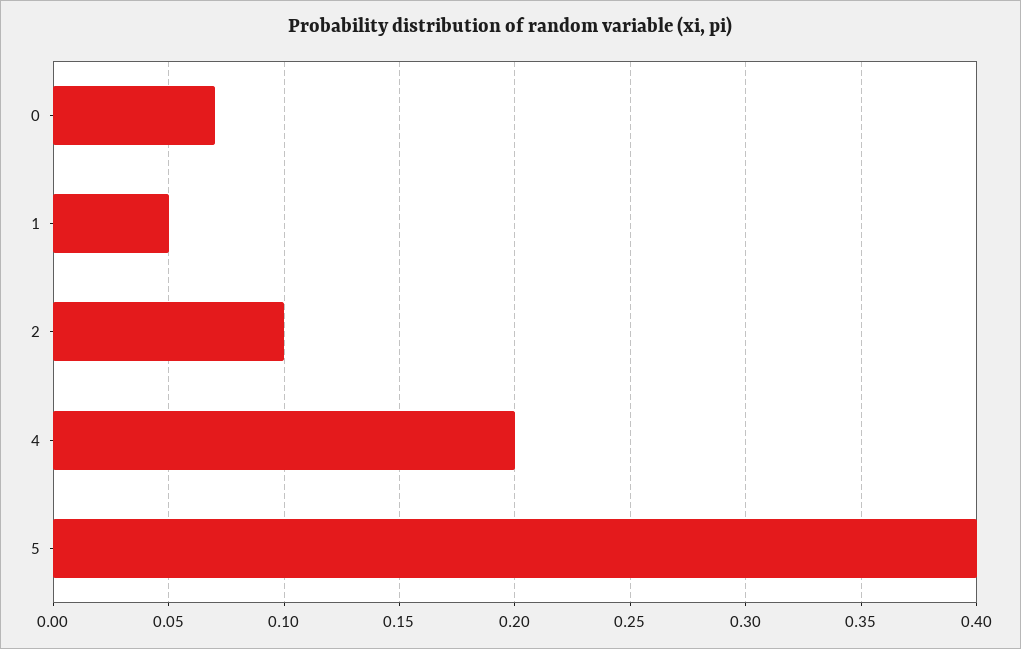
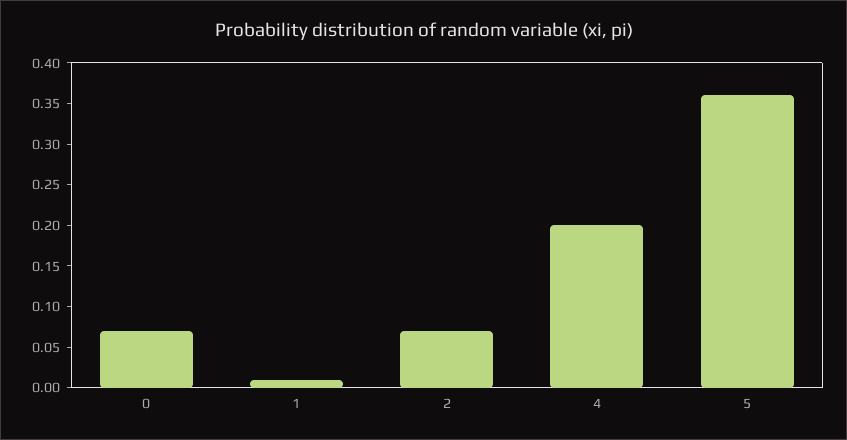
  {
    "0": 0.07,
-   "1": 0.05,
+   "1": 0.01,
-   "2": 0.1,
+   "2": 0.07,
    "4": 0.2,
-   "5": 0.4
+   "5": 0.36
  }

